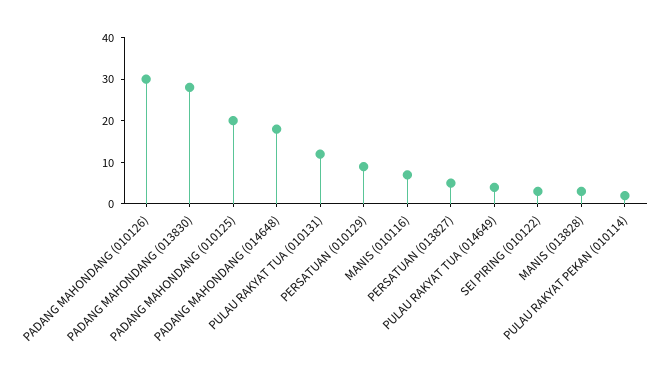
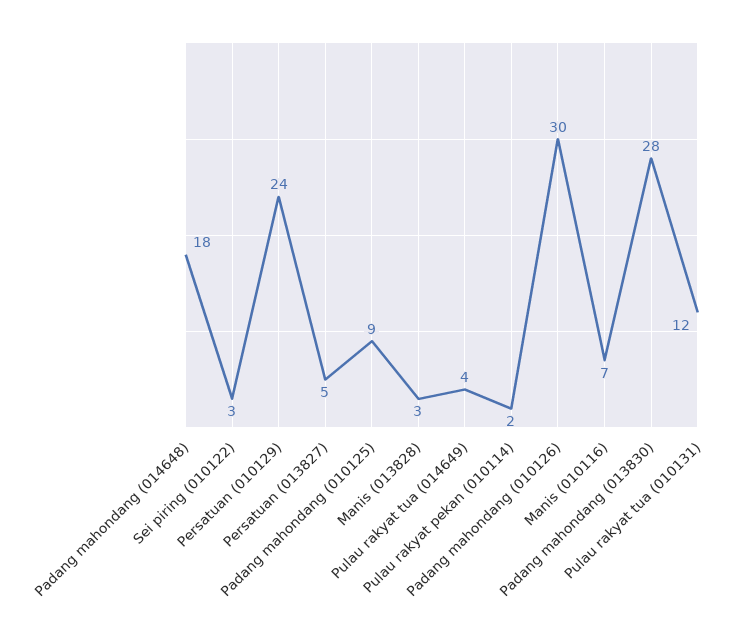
  {
    "PADANG MAHONDANG (010126)": 30,
    "PADANG MAHONDANG (013830)": 28,
-   "PADANG MAHONDANG (010125)": 20,
+   "PADANG MAHONDANG (010125)": 9,
    "PADANG MAHONDANG (014648)": 18,
    "PULAU RAKYAT TUA (010131)": 12,
-   "PERSATUAN (010129)": 10,
+   "PERSATUAN (010129)": 24,
    "MANIS (010116)": 7,
    "PERSATUAN (013827)": 5,
    "PULAU RAKYAT TUA (014649)": 4,
    "SEI PIRING (010122)": 3,
    "MANIS (013828)": 3,
    "PULAU RAKYAT PEKAN (010114)": 2
  }

